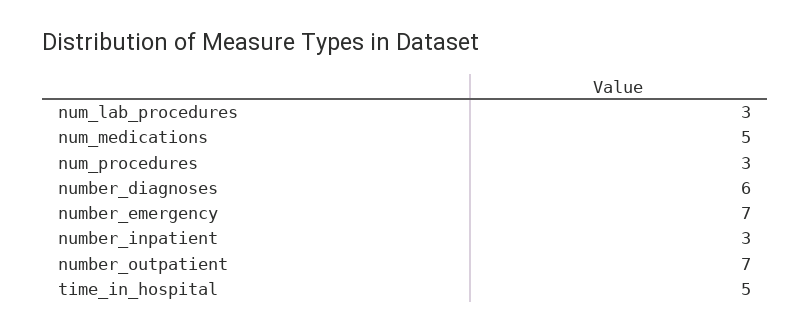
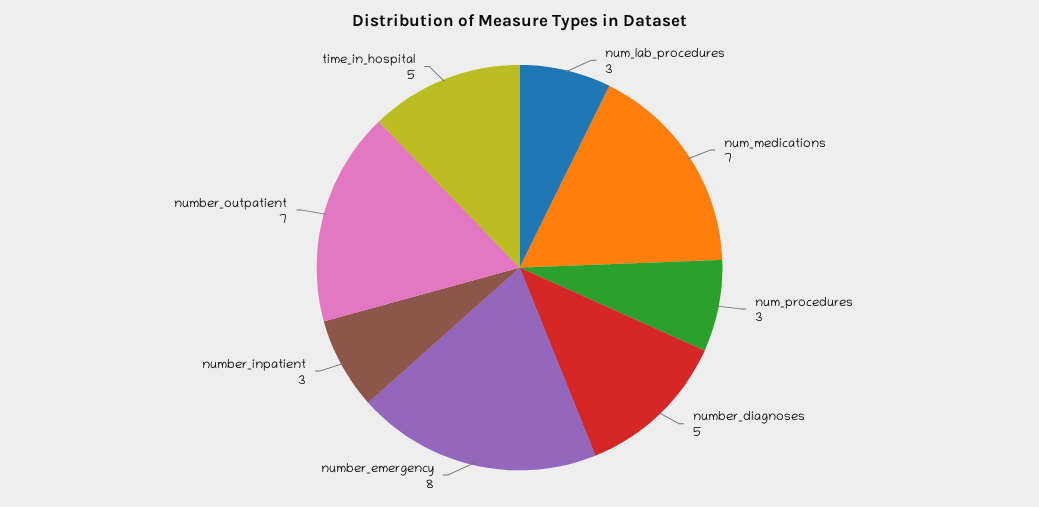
  {
    "num_lab_procedures": 3,
-   "num_medications": 5,
+   "num_medications": 7,
    "num_procedures": 3,
-   "number_diagnoses": 6,
+   "number_diagnoses": 5,
-   "number_emergency": 7,
+   "number_emergency": 8,
    "number_inpatient": 3,
    "number_outpatient": 7,
    "time_in_hospital": 5
  }

